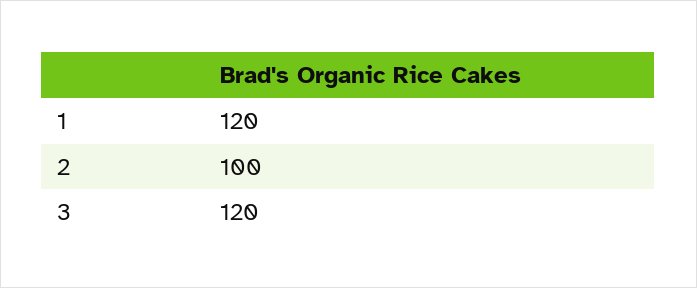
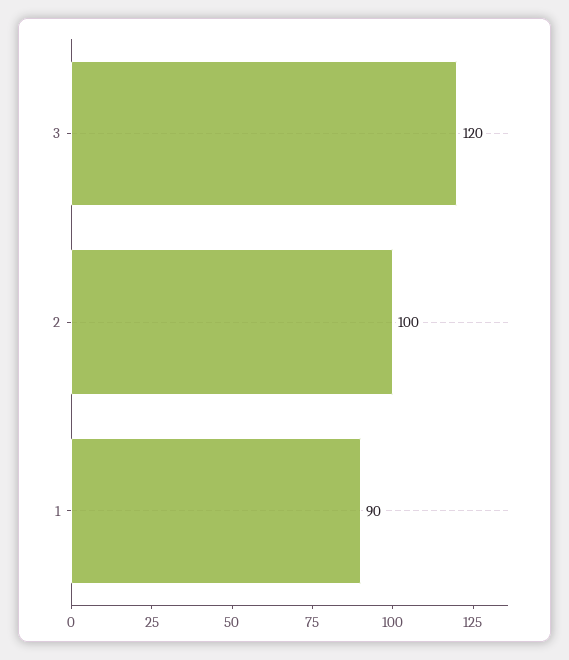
  {
-   "1": 120,
+   "1": 90,
    "2": 100,
    "3": 120
  }

